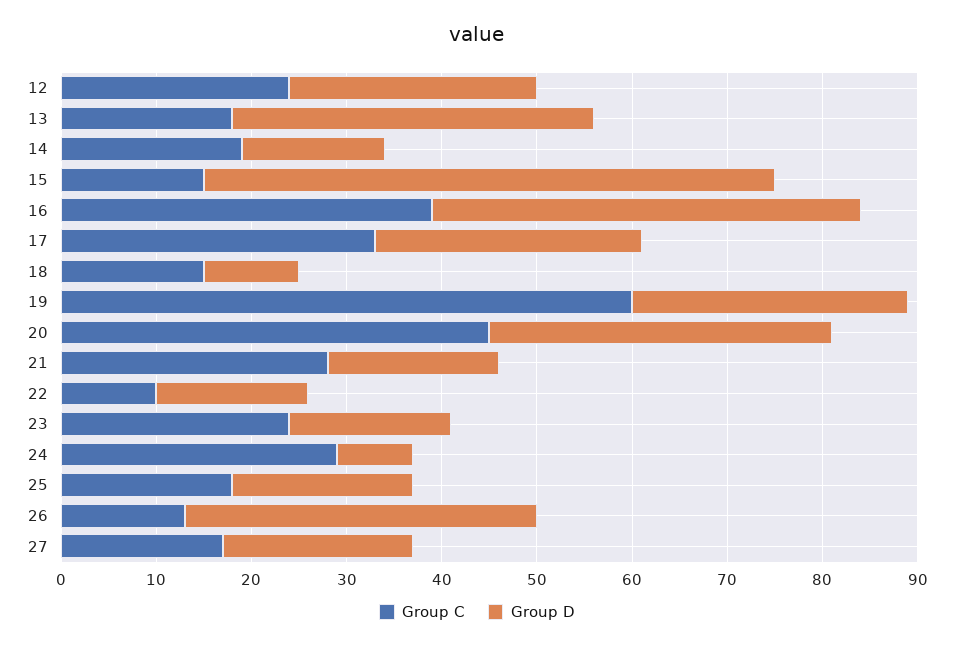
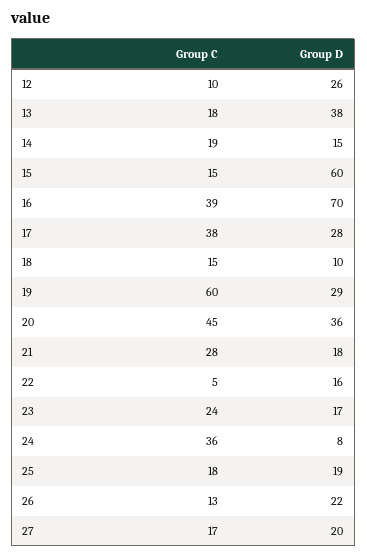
  {
    "Group C": {
-     "12": 24,
+     "12": 10,
      "13": 18,
      "14": 19,
      "15": 15,
      "16": 39,
-     "17": 33,
+     "17": 38,
      "18": 15,
      "19": 60,
      "20": 45,
      "21": 28,
-     "22": 10,
+     "22": 5,
      "23": 24,
-     "24": 29,
+     "24": 36,
      "25": 18,
      "26": 13,
      "27": 17
    },
    "Group D": {
      "12": 26,
      "13": 38,
      "14": 15,
      "15": 60,
-     "16": 45,
+     "16": 70,
      "17": 28,
      "18": 10,
      "19": 29,
      "20": 36,
      "21": 18,
      "22": 16,
      "23": 17,
      "24": 8,
      "25": 19,
-     "26": 37,
+     "26": 22,
      "27": 20
    }
  }

